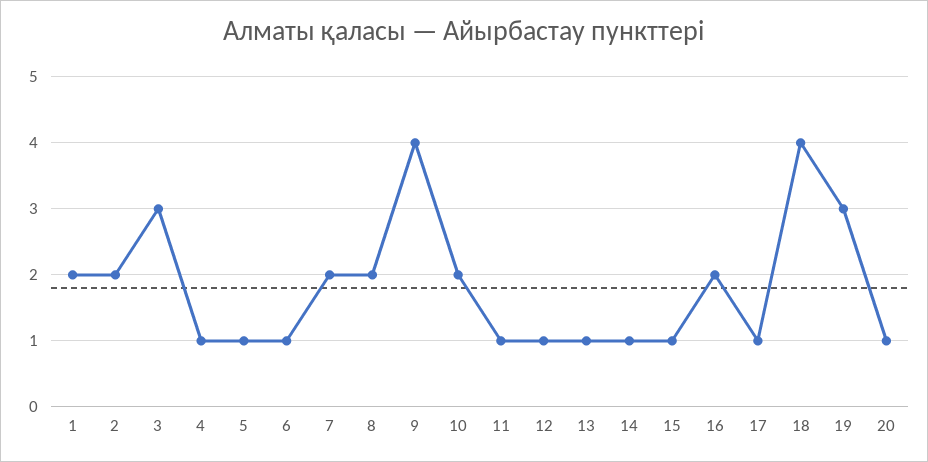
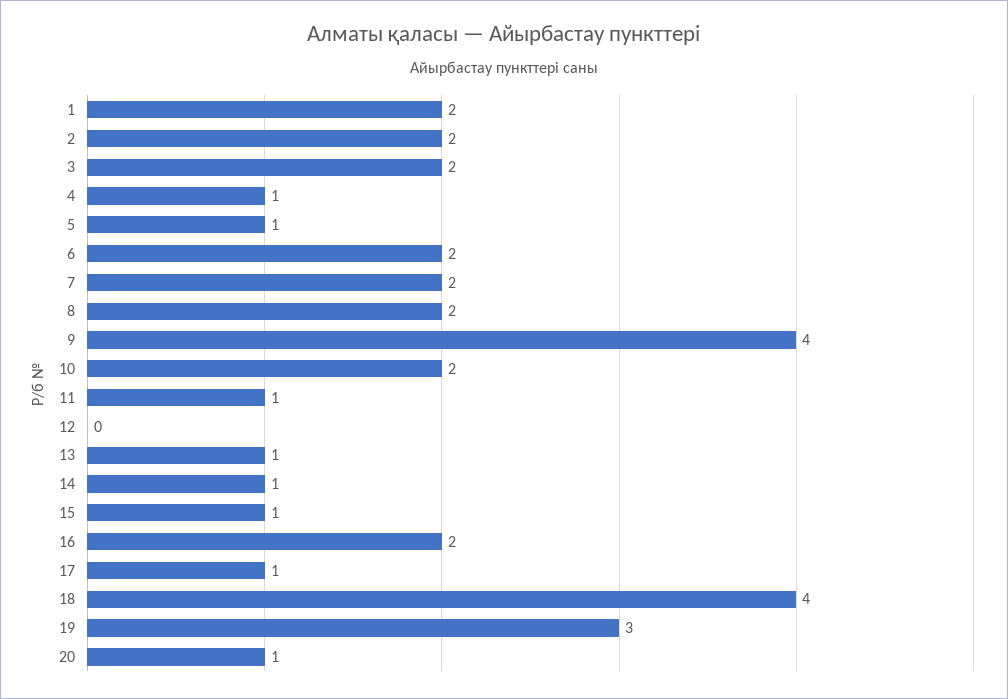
  {
    "1": 2,
    "2": 2,
-   "3": 3,
+   "3": 2,
    "4": 1,
    "5": 1,
-   "6": 1,
+   "6": 2,
    "7": 2,
    "8": 2,
    "9": 4,
    "10": 2,
    "11": 1,
-   "12": 1,
+   "12": 0,
    "13": 1,
    "14": 1,
    "15": 1,
    "16": 2,
    "17": 1,
    "18": 4,
    "19": 3,
    "20": 1
  }

